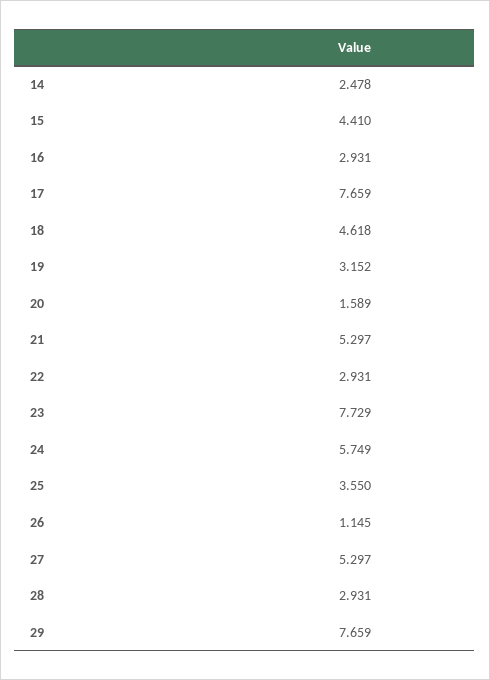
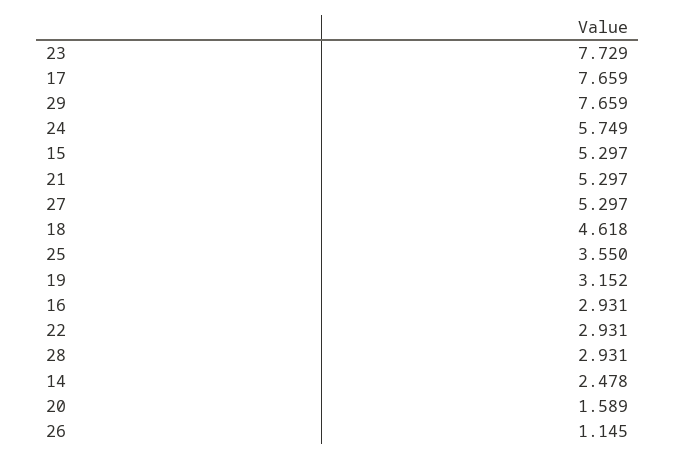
  {
    "14": 2.478,
-   "15": 4.41,
+   "15": 5.297,
    "16": 2.931,
    "17": 7.659,
    "18": 4.618,
    "19": 3.152,
    "20": 1.589,
    "21": 5.297,
    "22": 2.931,
    "23": 7.729,
    "24": 5.749,
    "25": 3.55,
    "26": 1.145,
    "27": 5.297,
    "28": 2.931,
    "29": 7.659
  }

